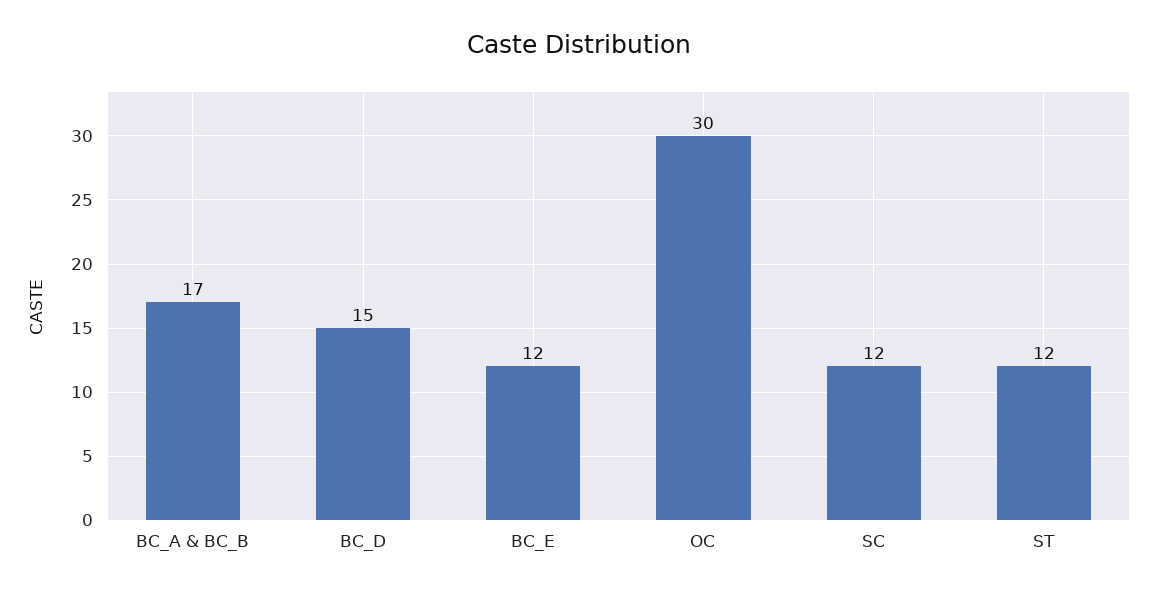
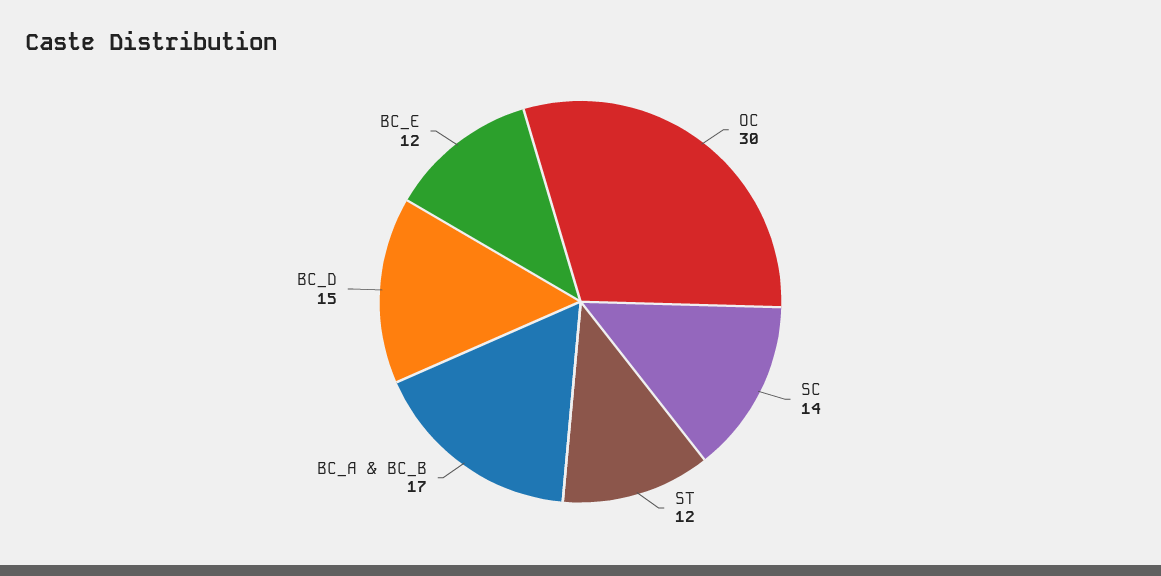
  {
    "BC_A & BC_B": 17,
    "BC_D": 15,
    "BC_E": 12,
    "OC": 30,
-   "SC": 12,
+   "SC": 14,
    "ST": 12
  }

